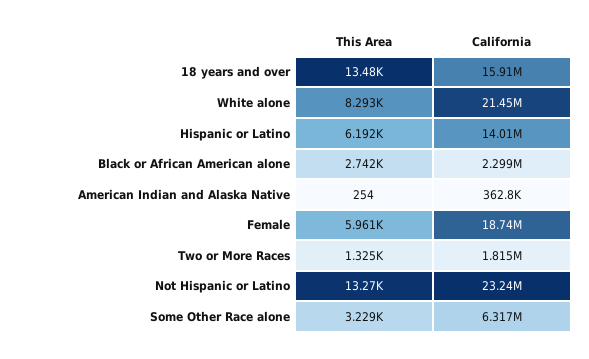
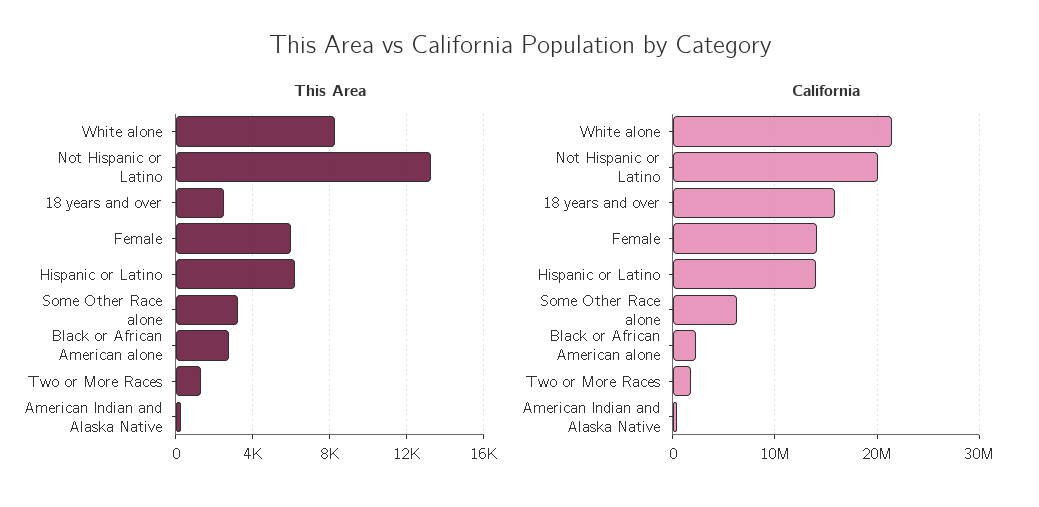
  {
    "This Area": {
-     "18 years and over": 13480,
+     "18 years and over": 2500,
      "White alone": 8293,
      "Hispanic or Latino": 6192,
      "Black or African American alone": 2742,
      "American Indian and Alaska Native": 254,
      "Female": 5961,
      "Two or More Races": 1325,
      "Not Hispanic or Latino": 13270,
      "Some Other Race alone": 3229
    },
    "California": {
      "18 years and over": 15910000,
      "White alone": 21450000,
      "Hispanic or Latino": 14010000,
      "Black or African American alone": 2299000,
      "American Indian and Alaska Native": 362800,
-     "Female": 18740000,
+     "Female": 14000000,
      "Two or More Races": 1815000,
-     "Not Hispanic or Latino": 23240000,
+     "Not Hispanic or Latino": 20000000,
      "Some Other Race alone": 6317000
    }
  }

